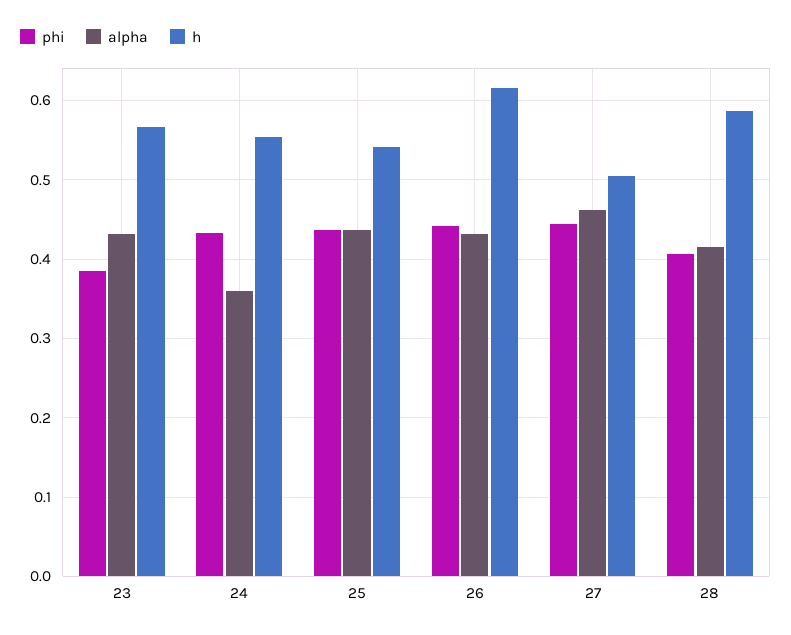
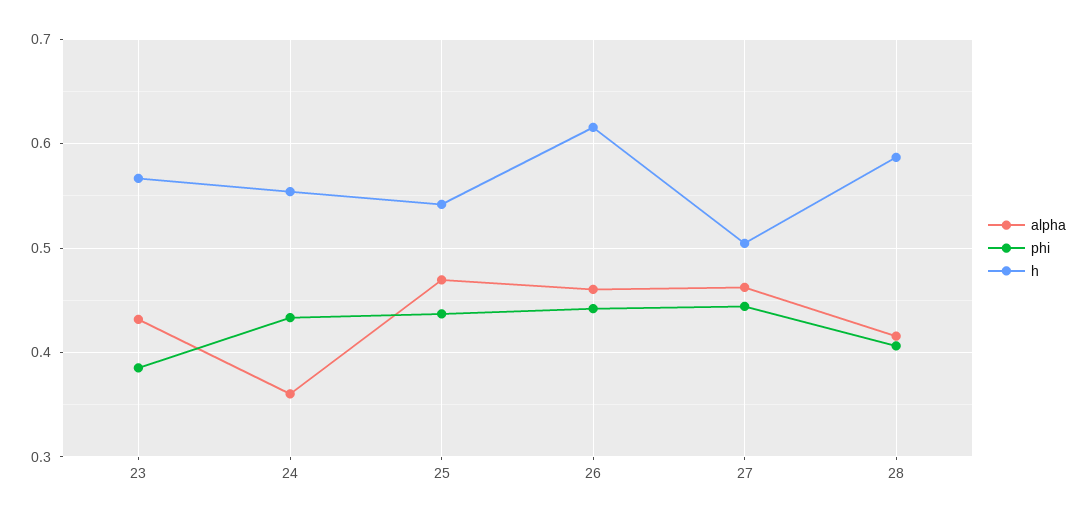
  {
    "phi": {
      "23": 0.39,
      "24": 0.43,
      "25": 0.44,
      "26": 0.44,
      "27": 0.44,
      "28": 0.41
    },
    "alpha": {
      "23": 0.43,
      "24": 0.36,
-     "25": 0.44,
+     "25": 0.47,
-     "26": 0.43,
+     "26": 0.46,
      "27": 0.46,
      "28": 0.42
    },
    "h": {
      "23": 0.57,
      "24": 0.55,
      "25": 0.54,
      "26": 0.62,
      "27": 0.5,
      "28": 0.59
    }
  }

